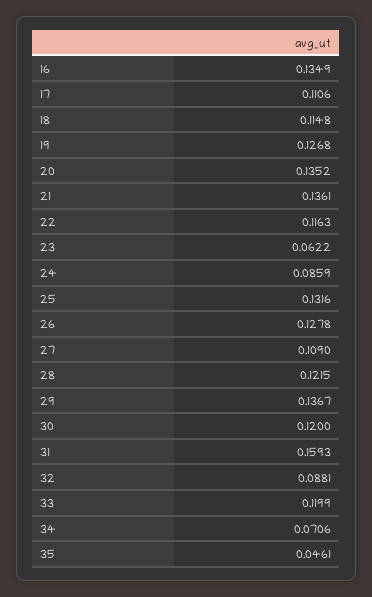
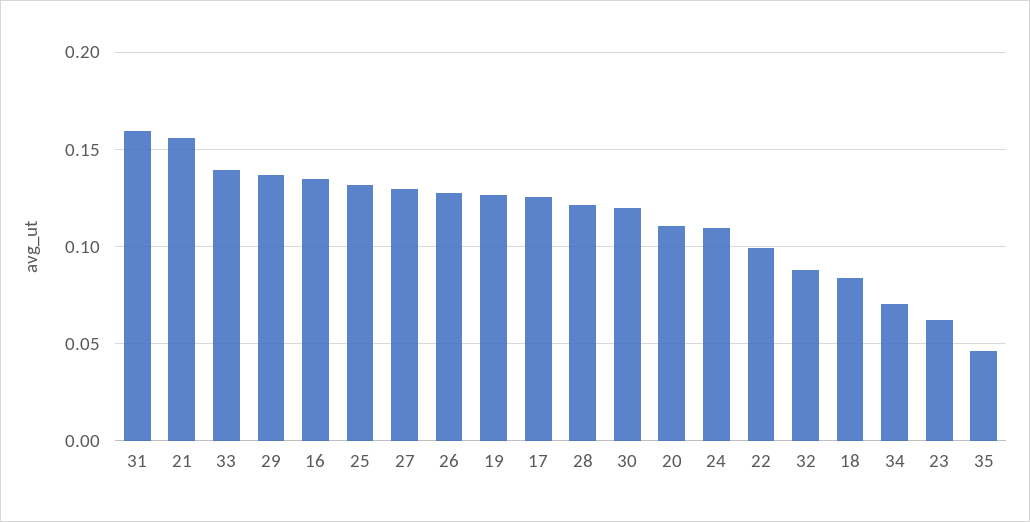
  {
    "16": 0.1349,
-   "17": 0.1106,
+   "17": 0.125,
-   "18": 0.1148,
+   "18": 0.085,
    "19": 0.1268,
-   "20": 0.1352,
+   "20": 0.11,
-   "21": 0.1361,
+   "21": 0.155,
-   "22": 0.1163,
+   "22": 0.1,
    "23": 0.0622,
-   "24": 0.0859,
+   "24": 0.11,
    "25": 0.1316,
    "26": 0.1278,
-   "27": 0.109,
+   "27": 0.13,
    "28": 0.1215,
    "29": 0.1367,
    "30": 0.12,
    "31": 0.1593,
    "32": 0.0881,
-   "33": 0.1199,
+   "33": 0.14,
    "34": 0.0706,
    "35": 0.0461
  }

